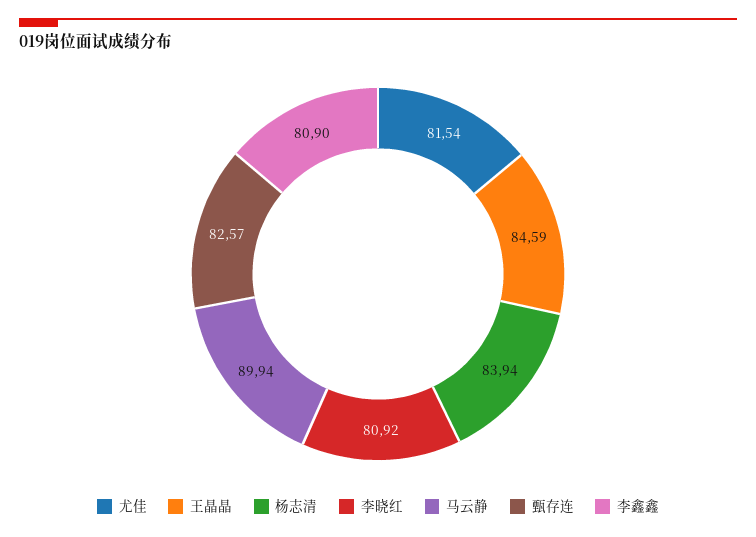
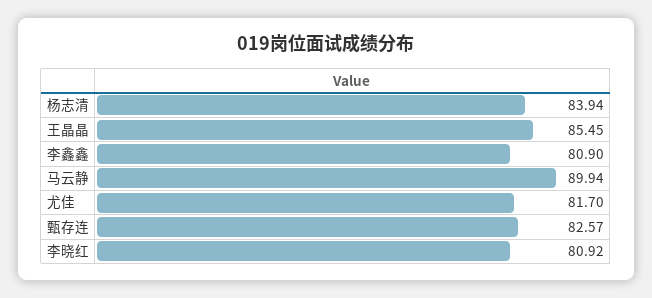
  {
-   "尤佳": 81.54,
+   "尤佳": 81.7,
-   "王晶晶": 84.59,
+   "王晶晶": 85.45,
    "杨志清": 83.94,
    "李晓红": 80.92,
    "马云静": 89.94,
    "甄存连": 82.57,
    "李鑫鑫": 80.9
  }

